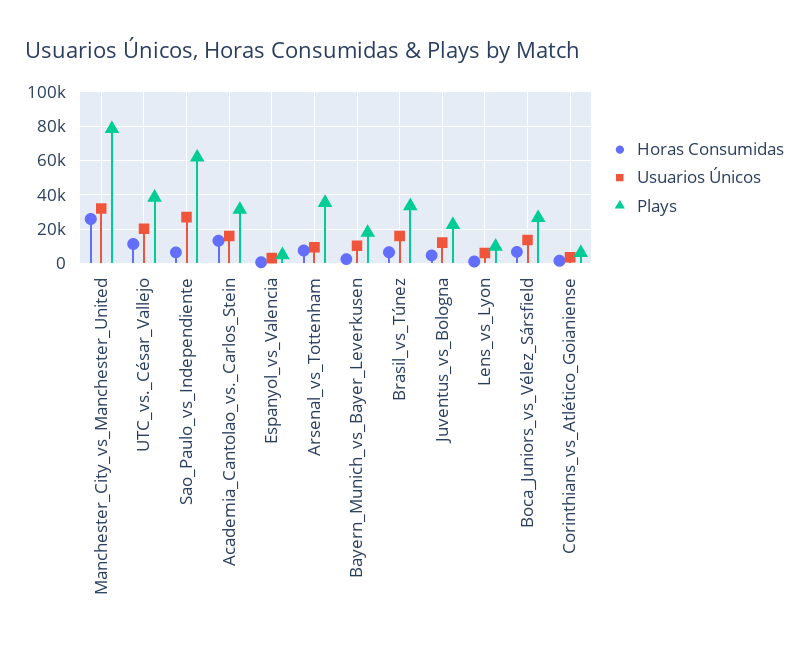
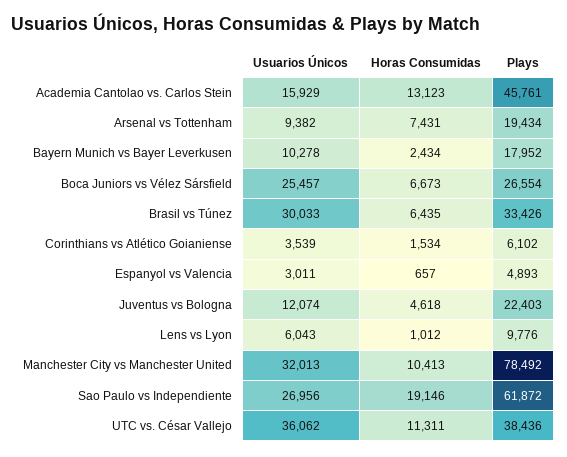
  {
    "Horas Consumidas": {
-     "Manchester_City_vs_Manchester_United": 25000,
+     "Manchester_City_vs_Manchester_United": 10413,
      "UTC_vs._César_Vallejo": 11311,
-     "Sao_Paulo_vs_Independiente": 5000,
+     "Sao_Paulo_vs_Independiente": 19146,
      "Academia_Cantolao_vs._Carlos_Stein": 13123,
      "Espanyol_vs_Valencia": 657,
      "Arsenal_vs_Tottenham": 7431,
      "Bayern_Munich_vs_Bayer_Leverkusen": 2434,
      "Brasil_vs_Túnez": 6435,
      "Juventus_vs_Bologna": 4618,
      "Lens_vs_Lyon": 1012,
      "Boca_Juniors_vs_Vélez_Sársfield": 6673,
      "Corinthians_vs_Atlético_Goianiense": 1534
    },
    "Usuarios Únicos": {
      "Manchester_City_vs_Manchester_United": 32013,
-     "UTC_vs._César_Vallejo": 20000,
+     "UTC_vs._César_Vallejo": 36062,
      "Sao_Paulo_vs_Independiente": 26956,
      "Academia_Cantolao_vs._Carlos_Stein": 15929,
      "Espanyol_vs_Valencia": 3011,
      "Arsenal_vs_Tottenham": 9382,
      "Bayern_Munich_vs_Bayer_Leverkusen": 10278,
-     "Brasil_vs_Túnez": 15000,
+     "Brasil_vs_Túnez": 30033,
      "Juventus_vs_Bologna": 12074,
      "Lens_vs_Lyon": 6043,
-     "Boca_Juniors_vs_Vélez_Sársfield": 15000,
+     "Boca_Juniors_vs_Vélez_Sársfield": 25457,
      "Corinthians_vs_Atlético_Goianiense": 3539
    },
    "Plays": {
      "Manchester_City_vs_Manchester_United": 78492,
      "UTC_vs._César_Vallejo": 38436,
      "Sao_Paulo_vs_Independiente": 61872,
-     "Academia_Cantolao_vs._Carlos_Stein": 30000,
+     "Academia_Cantolao_vs._Carlos_Stein": 45761,
      "Espanyol_vs_Valencia": 4893,
-     "Arsenal_vs_Tottenham": 35000,
+     "Arsenal_vs_Tottenham": 19434,
      "Bayern_Munich_vs_Bayer_Leverkusen": 17952,
      "Brasil_vs_Túnez": 33426,
      "Juventus_vs_Bologna": 22403,
      "Lens_vs_Lyon": 9776,
      "Boca_Juniors_vs_Vélez_Sársfield": 26554,
      "Corinthians_vs_Atlético_Goianiense": 6102
    }
  }

